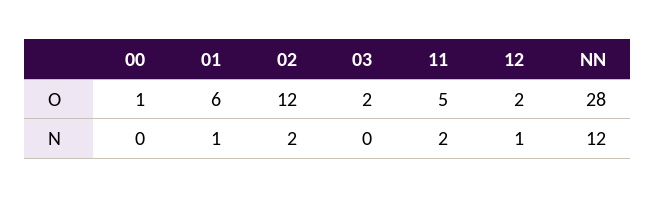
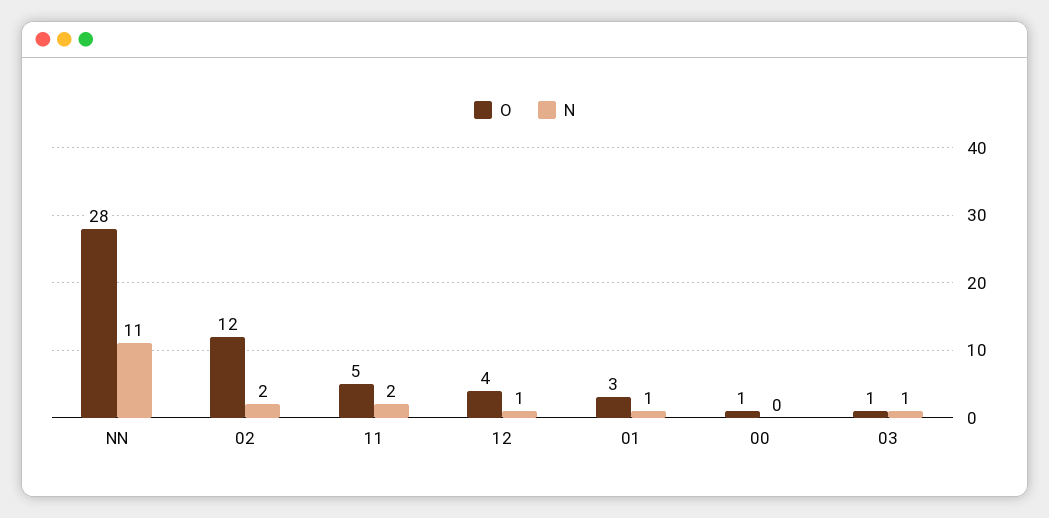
  {
    "O": {
      "00": 1,
-     "01": 6,
+     "01": 3,
      "02": 12,
-     "03": 2,
+     "03": 1,
      "11": 5,
-     "12": 2,
+     "12": 4,
      "NN": 28
    },
    "N": {
      "00": 0,
      "01": 1,
      "02": 2,
-     "03": 0,
+     "03": 1,
      "11": 2,
      "12": 1,
-     "NN": 12
+     "NN": 11
    }
  }

